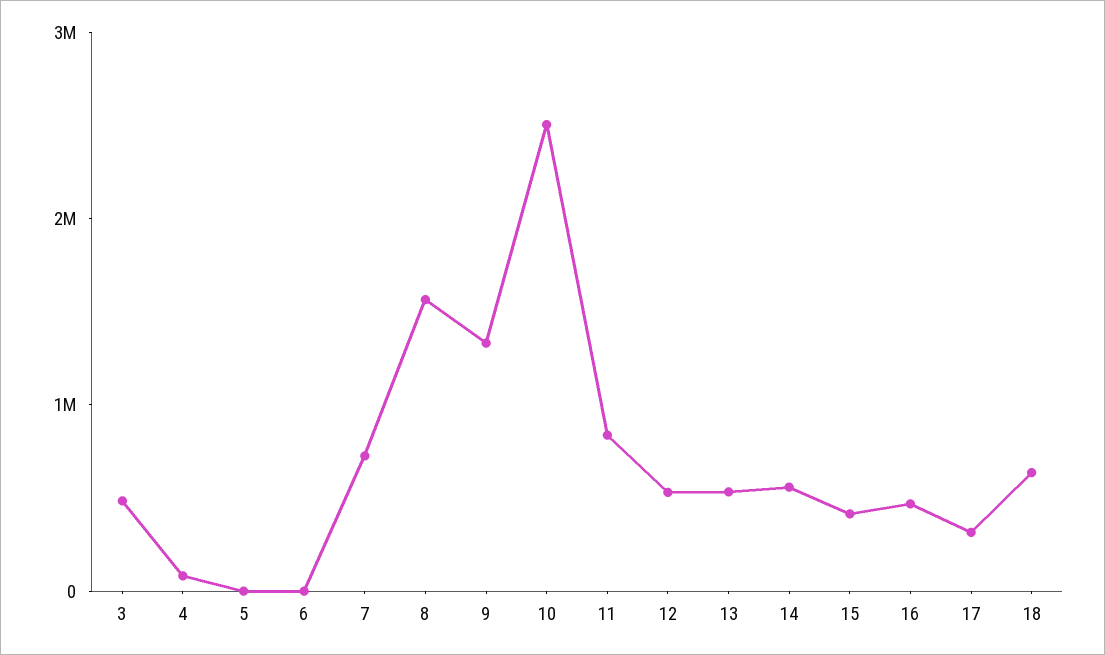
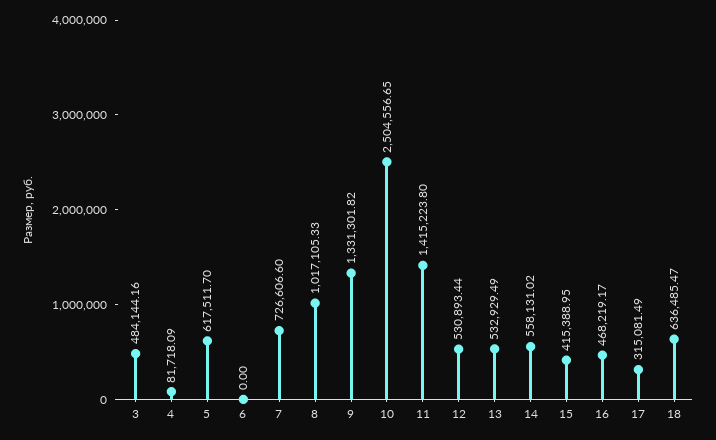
  {
    "3": 484144.16,
    "4": 81718.09,
-   "5": 0,
+   "5": 617511.7,
    "6": 0,
    "7": 726606.6,
-   "8": 1600000,
+   "8": 1017105.33,
    "9": 1331301.82,
    "10": 2504556.65,
-   "11": 800000,
+   "11": 1415223.8,
    "12": 530893.44,
    "13": 532929.49,
    "14": 558131.02,
    "15": 415388.95,
    "16": 468219.17,
    "17": 315081.49,
    "18": 636485.47
  }

